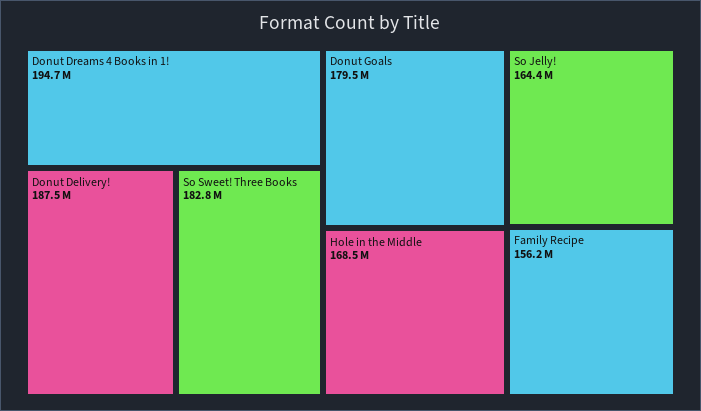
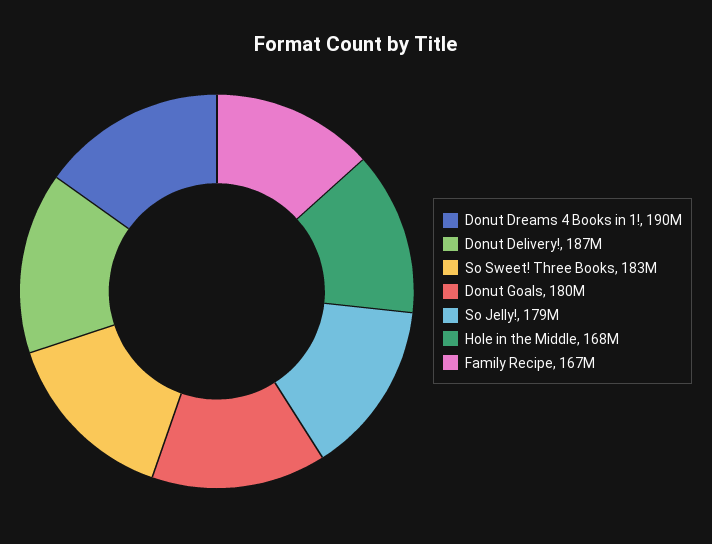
  {
-   "Donut Dreams 4 Books in 1!": 194700000,
+   "Donut Dreams 4 Books in 1!": 190000000,
    "Donut Delivery!": 187500000,
    "So Sweet! Three Books": 182800000,
    "Donut Goals": 179500000,
    "Hole in the Middle": 168500000,
-   "So Jelly!": 164400000,
+   "So Jelly!": 179000000,
-   "Family Recipe": 156200000
+   "Family Recipe": 167000000
  }

